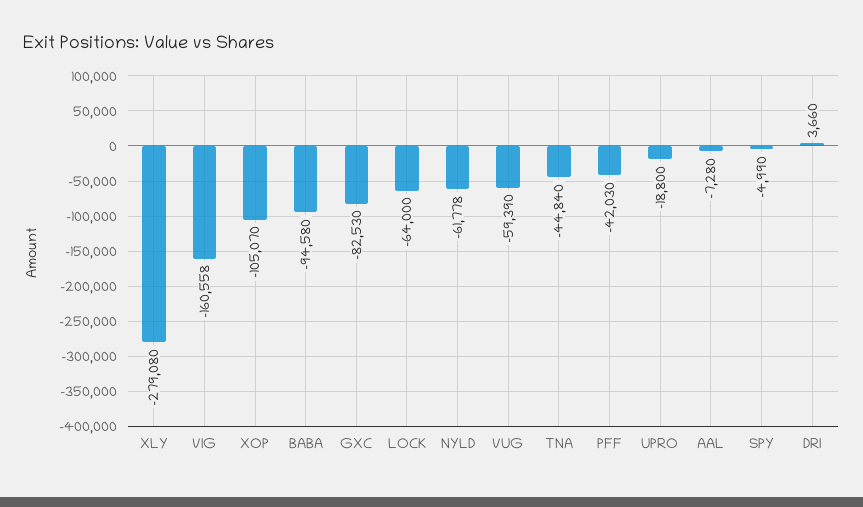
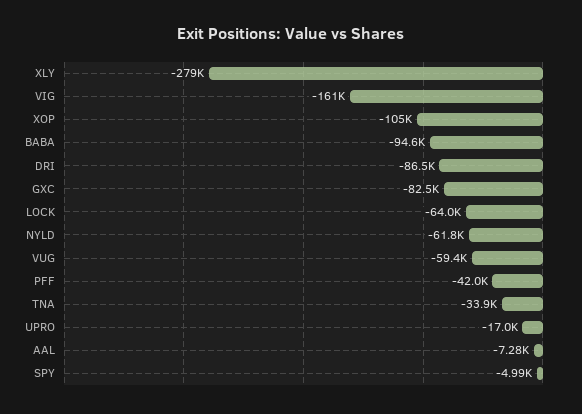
  {
    "XLY": -279080,
    "VIG": -160558,
    "XOP": -105070,
    "BABA": -94580,
    "GXC": -82530,
    "LOCK": -64000,
    "NYLD": -61778,
    "VUG": -59390,
-   "TNA": -44840,
+   "TNA": -33900,
    "PFF": -42030,
-   "UPRO": -18800,
+   "UPRO": -17000,
    "AAL": -7280,
    "SPY": -4990,
-   "DRI": 3660
+   "DRI": -86500
  }

